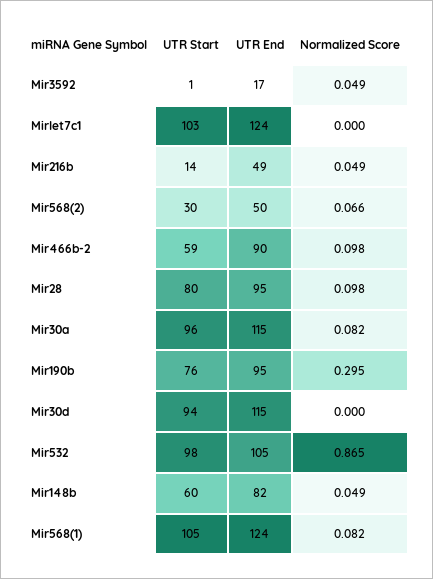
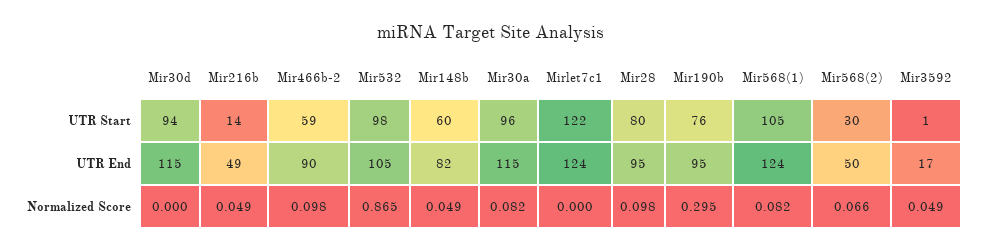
  {
    "UTR Start": {
      "Mir3592": 1,
-     "Mirlet7c1": 103,
+     "Mirlet7c1": 122,
      "Mir216b": 14,
      "Mir568(2)": 30,
      "Mir466b-2": 59,
      "Mir28": 80,
      "Mir30a": 96,
      "Mir190b": 76,
      "Mir30d": 94,
      "Mir532": 98,
      "Mir148b": 60,
      "Mir568(1)": 105
    },
    "UTR End": {
      "Mir3592": 17,
      "Mirlet7c1": 124,
      "Mir216b": 49,
      "Mir568(2)": 50,
      "Mir466b-2": 90,
      "Mir28": 95,
      "Mir30a": 115,
      "Mir190b": 95,
      "Mir30d": 115,
      "Mir532": 105,
      "Mir148b": 82,
      "Mir568(1)": 124
    },
    "Normalized Score": {
      "Mir3592": 0.049,
      "Mirlet7c1": 0,
      "Mir216b": 0.049,
      "Mir568(2)": 0.066,
      "Mir466b-2": 0.098,
      "Mir28": 0.098,
      "Mir30a": 0.082,
      "Mir190b": 0.295,
      "Mir30d": 0,
      "Mir532": 0.865,
      "Mir148b": 0.049,
      "Mir568(1)": 0.082
    }
  }

